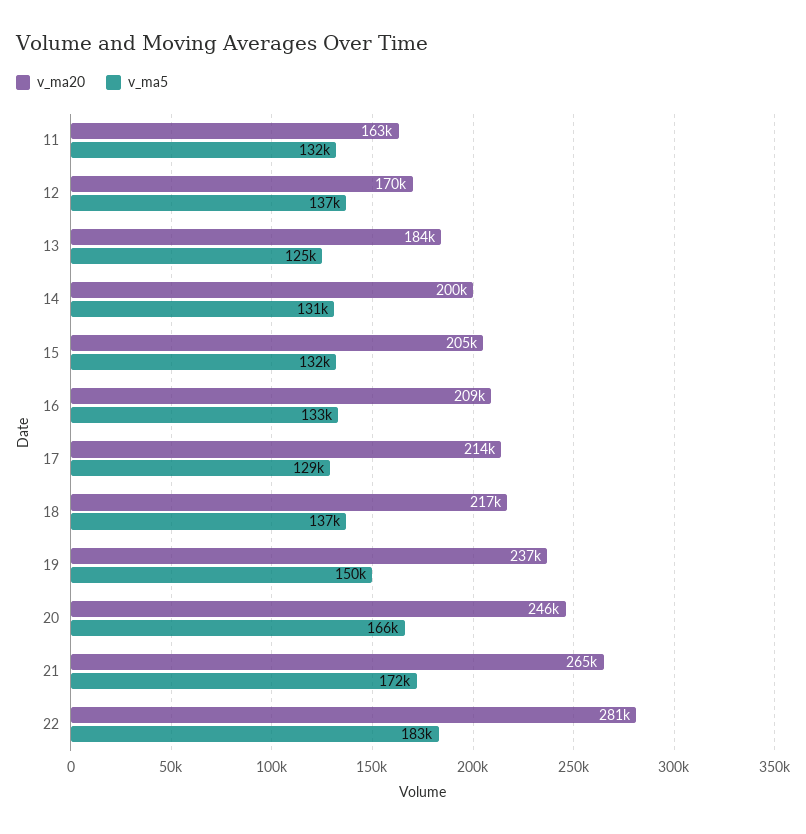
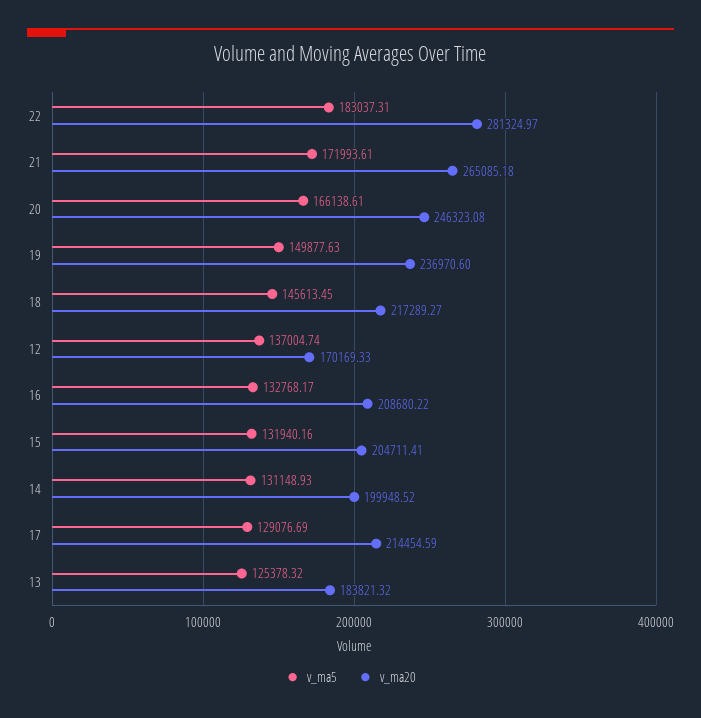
  {
    "v_ma20": {
-     "11": 163000,
      "12": 170169.33,
      "13": 183821.32,
      "14": 199948.52,
      "15": 204711.41,
      "16": 208680.22,
      "17": 214454.59,
      "18": 217289.27,
      "19": 236970.6,
      "20": 246323.08,
      "21": 265085.18,
      "22": 281324.97
    },
    "v_ma5": {
-     "11": 132000,
      "12": 137004.74,
      "13": 125378.32,
      "14": 131148.93,
      "15": 131940.16,
      "16": 132768.17,
      "17": 129076.69,
-     "18": 137000,
+     "18": 145613.45,
      "19": 149877.63,
      "20": 166138.61,
      "21": 171993.61,
      "22": 183037.31
    }
  }

